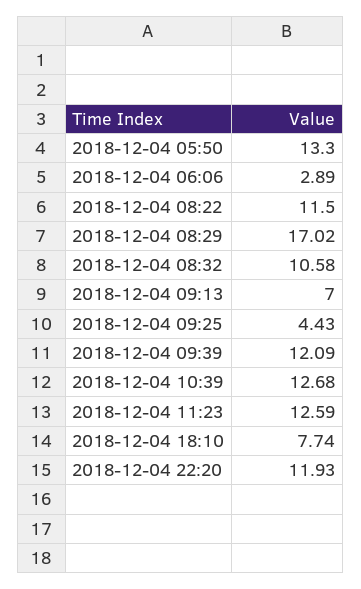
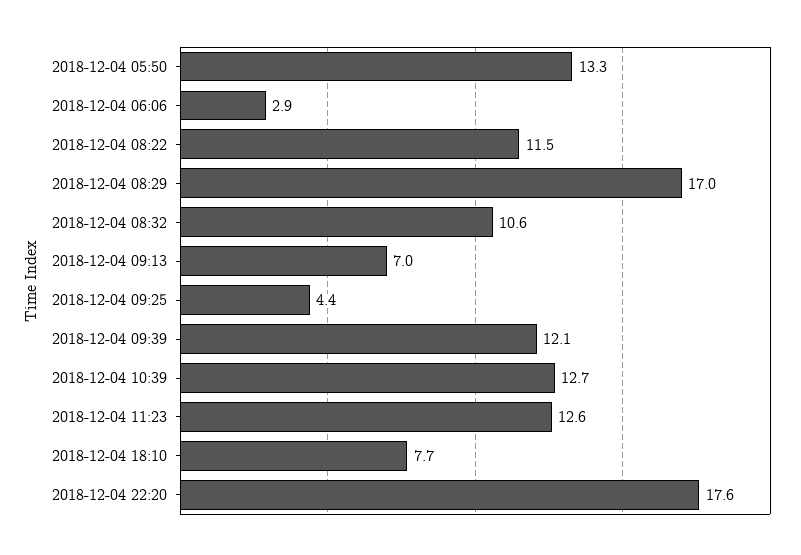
  {
    "2018-12-04 05:50": 13.3,
    "2018-12-04 06:06": 2.89,
    "2018-12-04 08:22": 11.5,
    "2018-12-04 08:29": 17.02,
    "2018-12-04 08:32": 10.58,
    "2018-12-04 09:13": 7,
    "2018-12-04 09:25": 4.43,
    "2018-12-04 09:39": 12.09,
    "2018-12-04 10:39": 12.68,
    "2018-12-04 11:23": 12.59,
    "2018-12-04 18:10": 7.74,
-   "2018-12-04 22:20": 11.93
+   "2018-12-04 22:20": 17.6
  }

